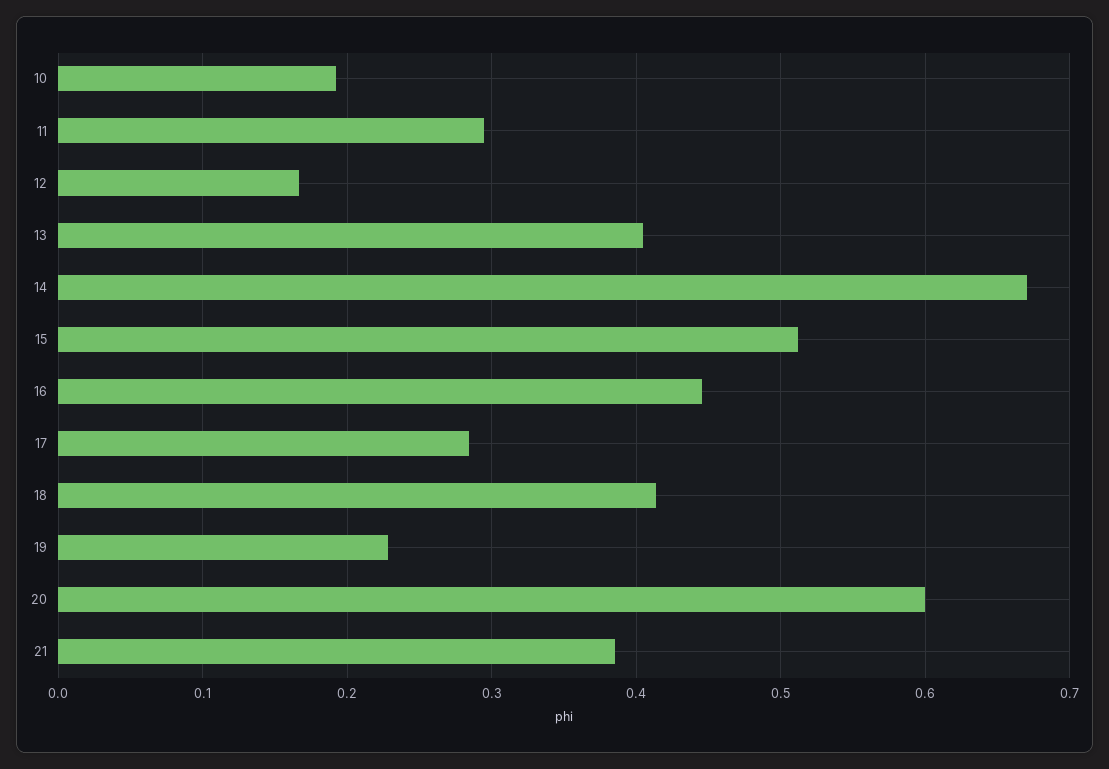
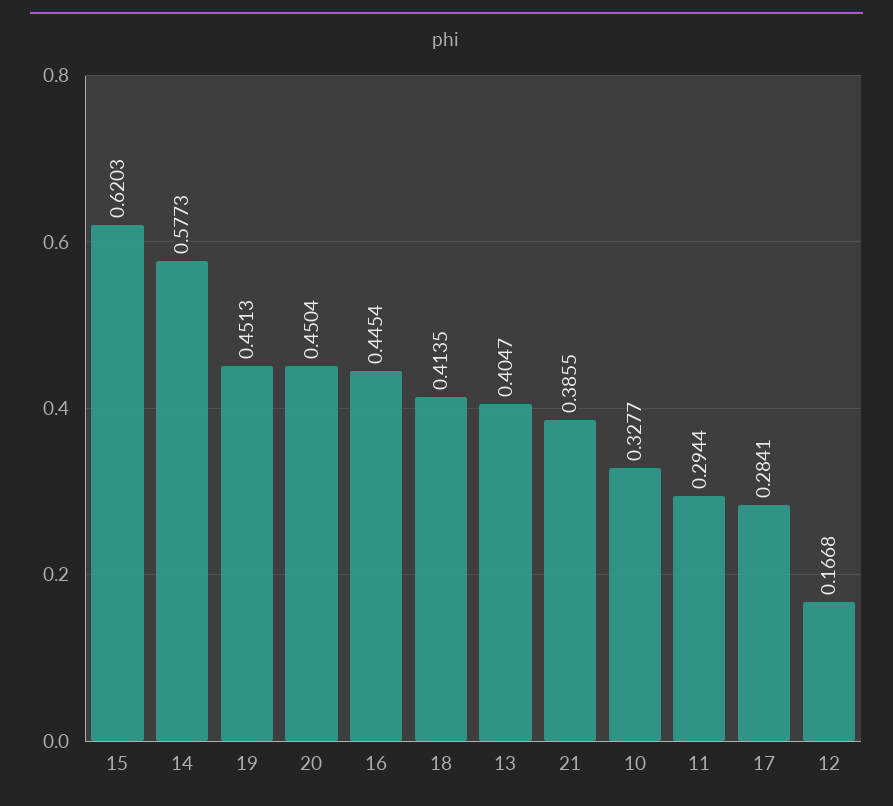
  {
-   "10": 0.19,
+   "10": 0.3277,
    "11": 0.2944,
    "12": 0.1668,
    "13": 0.4047,
-   "14": 0.67,
+   "14": 0.5773,
-   "15": 0.51,
+   "15": 0.6203,
    "16": 0.4454,
    "17": 0.2841,
    "18": 0.4135,
-   "19": 0.23,
+   "19": 0.4513,
-   "20": 0.6,
+   "20": 0.4504,
    "21": 0.3855
  }

